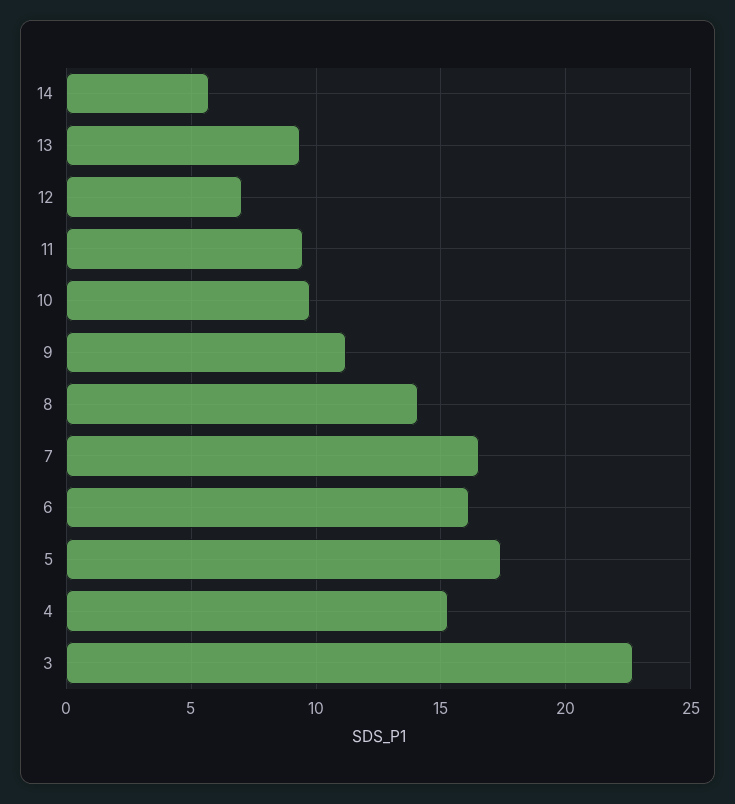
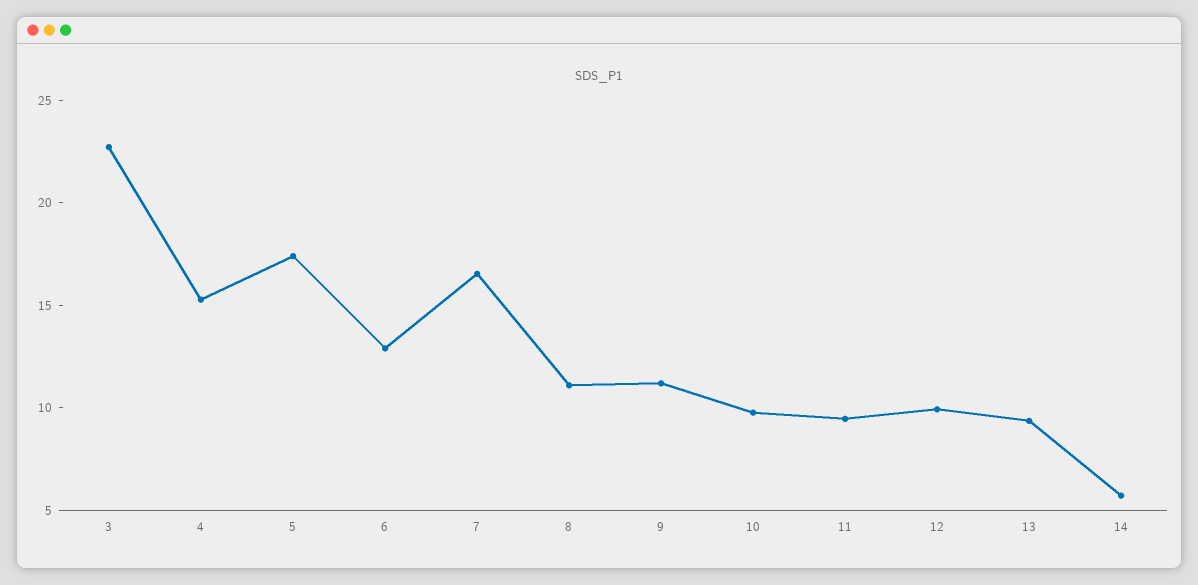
  {
    "14": 5.5,
    "13": 9.5,
-   "12": 7,
+   "12": 10,
    "11": 9.5,
    "10": 10,
    "9": 11,
-   "8": 14,
+   "8": 11,
    "7": 16.5,
-   "6": 16,
+   "6": 13,
    "5": 17.5,
    "4": 15.5,
    "3": 22.5
  }

